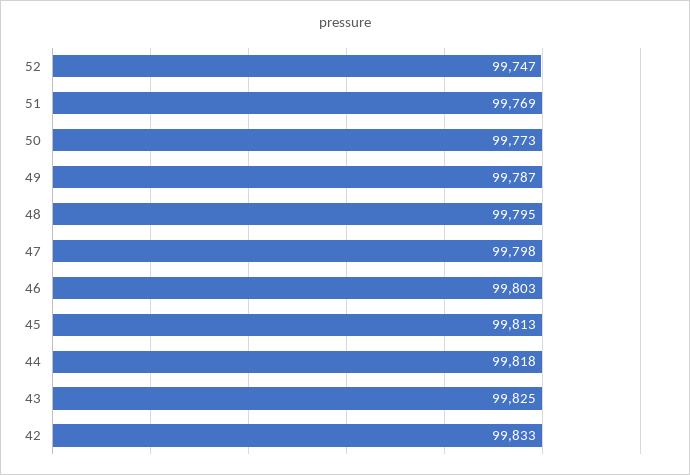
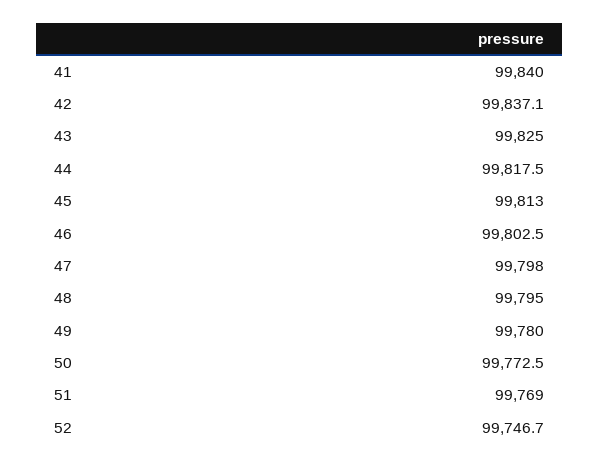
  {
    "52": 99746.7,
    "51": 99769,
    "50": 99772.5,
-   "49": 99787,
+   "49": 99780,
    "48": 99795,
    "47": 99798,
    "46": 99802.5,
    "45": 99813,
    "44": 99817.5,
    "43": 99825,
-   "42": 99833
+   "42": 99837.1,
+   "41": 99840
  }

